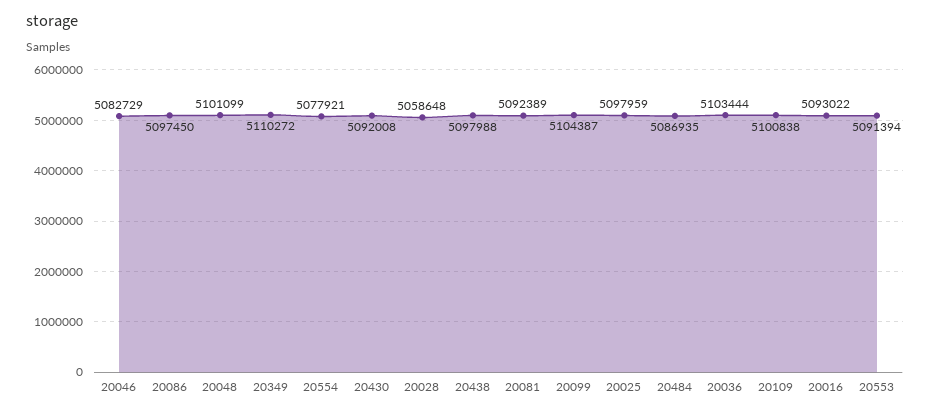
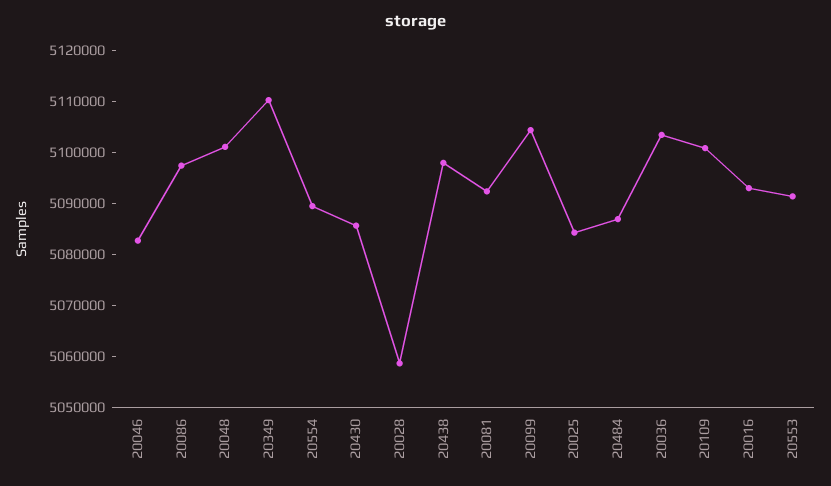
  {
    "20046": 5082729,
    "20086": 5097450,
    "20048": 5101099,
    "20349": 5110272,
-   "20554": 5077921,
+   "20554": 5090000,
-   "20430": 5092008,
+   "20430": 5086000,
    "20028": 5058648,
    "20438": 5097988,
    "20081": 5092389,
    "20099": 5104387,
-   "20025": 5097959,
+   "20025": 5084000,
    "20484": 5086935,
    "20036": 5103444,
    "20109": 5100838,
    "20016": 5093022,
    "20553": 5091394
  }

